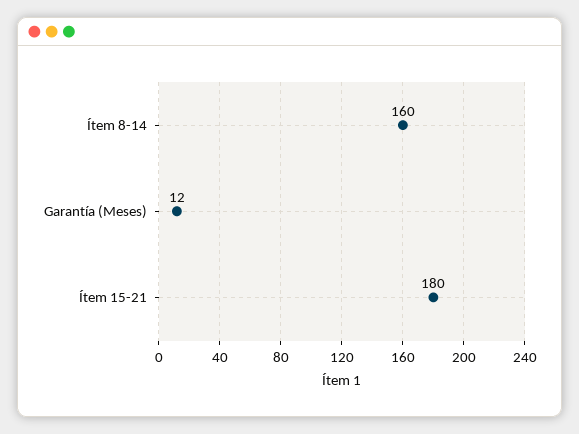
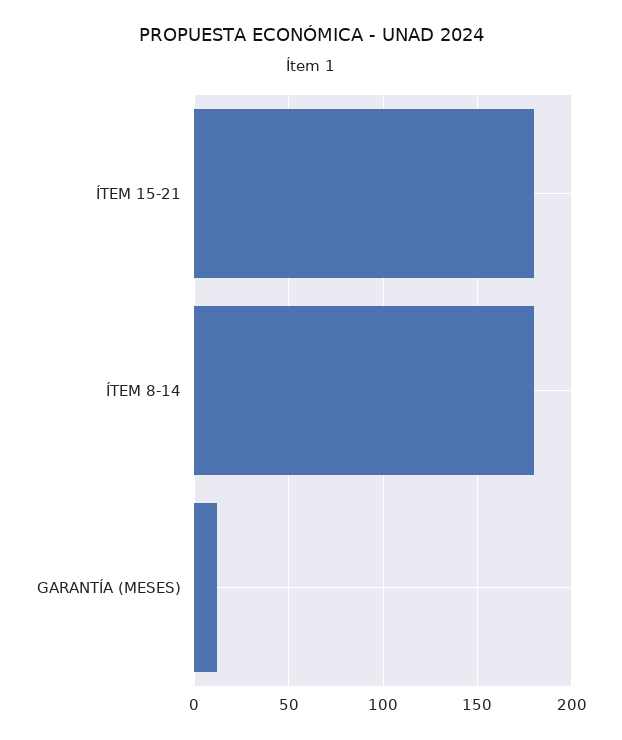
  {
-   "Ítem 8-14": 160,
+   "Ítem 8-14": 180,
    "Garantía (Meses)": 12,
    "Ítem 15-21": 180
  }

